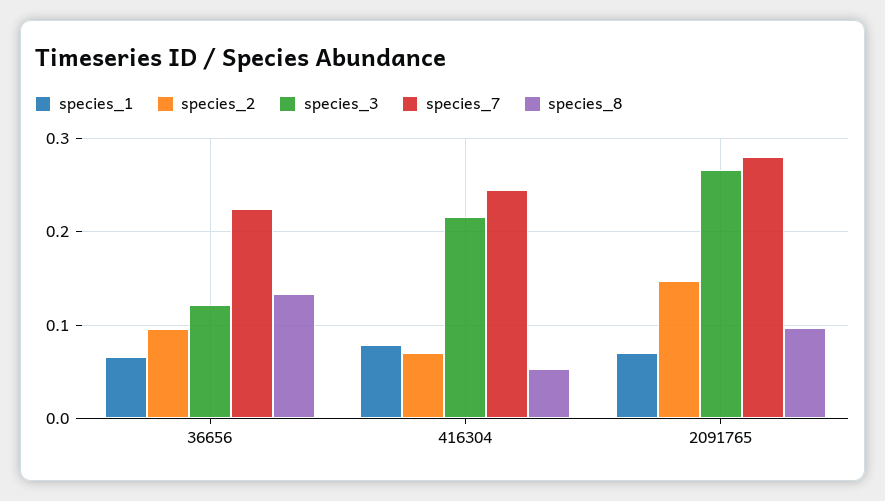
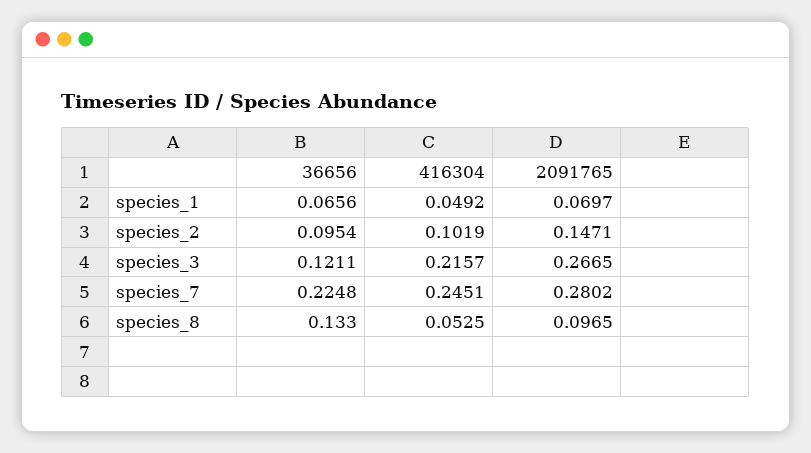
  {
    "species_1": {
      "36656": 0.0656,
-     "416304": 0.08,
+     "416304": 0.0492,
      "2091765": 0.0697
    },
    "species_2": {
      "36656": 0.0954,
-     "416304": 0.07,
+     "416304": 0.1019,
      "2091765": 0.1471
    },
    "species_3": {
      "36656": 0.1211,
      "416304": 0.2157,
      "2091765": 0.2665
    },
    "species_7": {
      "36656": 0.2248,
      "416304": 0.2451,
      "2091765": 0.2802
    },
    "species_8": {
      "36656": 0.133,
      "416304": 0.0525,
      "2091765": 0.0965
    }
  }

